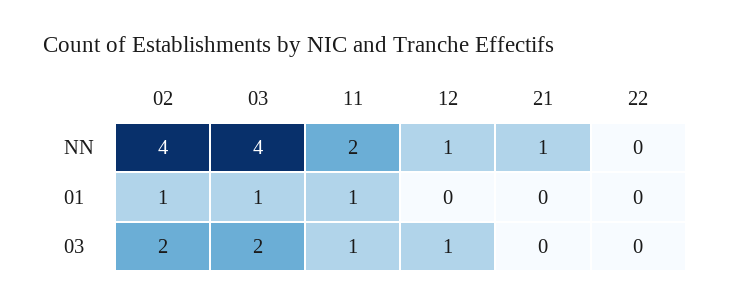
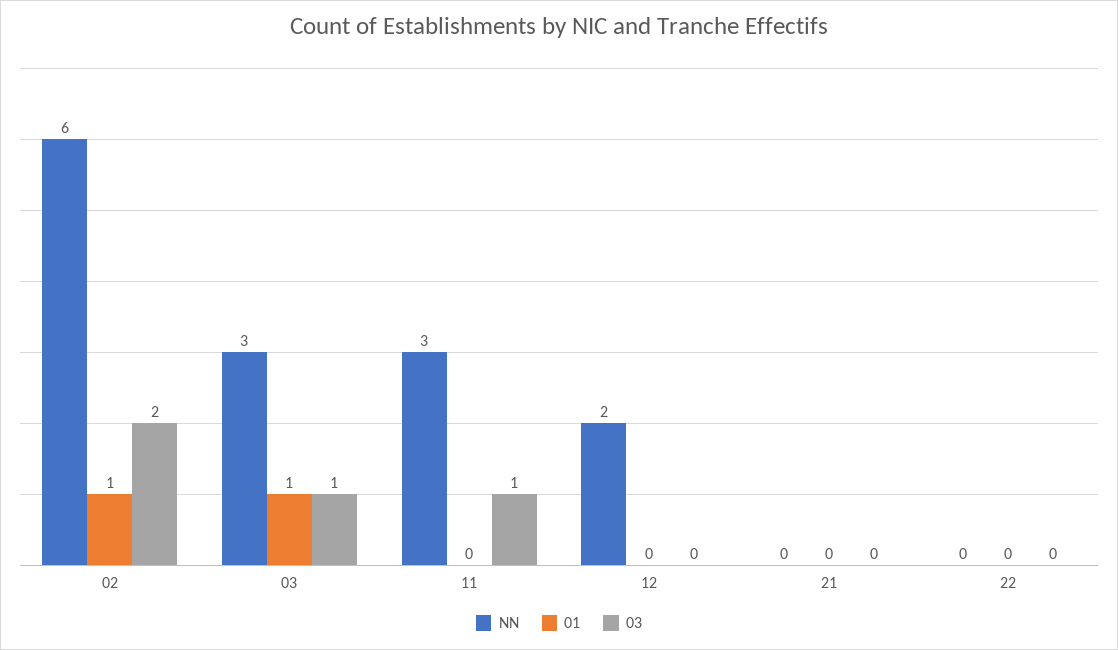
  {
    "NN": {
-     "02": 4,
+     "02": 6,
-     "03": 4,
+     "03": 3,
-     "11": 2,
+     "11": 3,
-     "12": 1,
+     "12": 2,
-     "21": 1,
+     "21": 0,
      "22": 0
    },
    "01": {
      "02": 1,
      "03": 1,
-     "11": 1,
+     "11": 0,
      "12": 0,
      "21": 0,
      "22": 0
    },
    "03": {
      "02": 2,
-     "03": 2,
+     "03": 1,
      "11": 1,
-     "12": 1,
+     "12": 0,
      "21": 0,
      "22": 0
    }
  }

